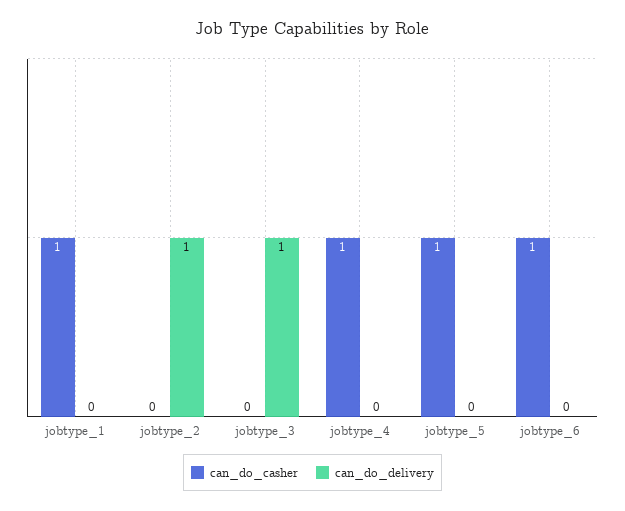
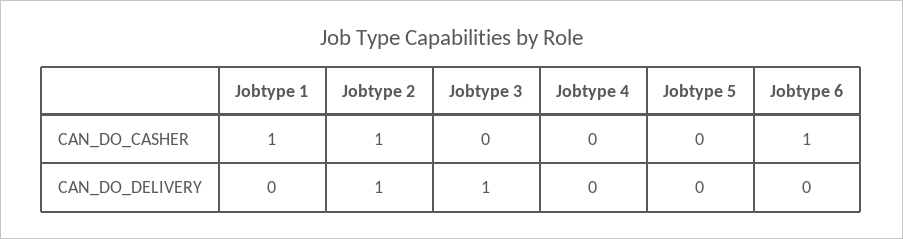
  {
    "can_do_casher": {
      "jobtype_1": 1,
-     "jobtype_2": 0,
+     "jobtype_2": 1,
      "jobtype_3": 0,
-     "jobtype_4": 1,
+     "jobtype_4": 0,
-     "jobtype_5": 1,
+     "jobtype_5": 0,
      "jobtype_6": 1
    },
    "can_do_delivery": {
      "jobtype_1": 0,
      "jobtype_2": 1,
      "jobtype_3": 1,
      "jobtype_4": 0,
      "jobtype_5": 0,
      "jobtype_6": 0
    }
  }

